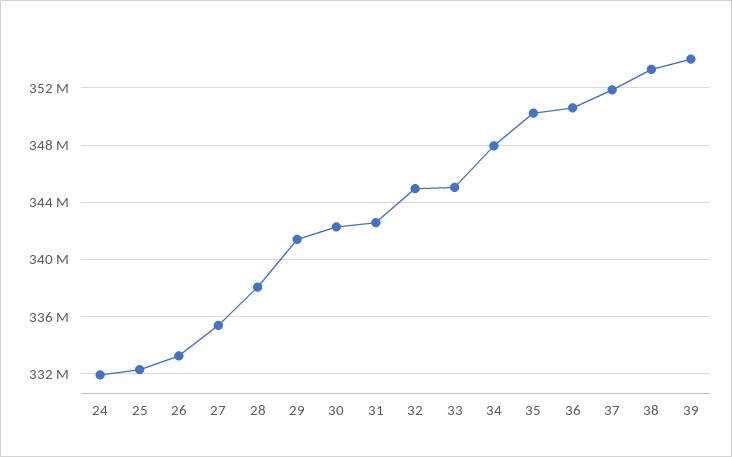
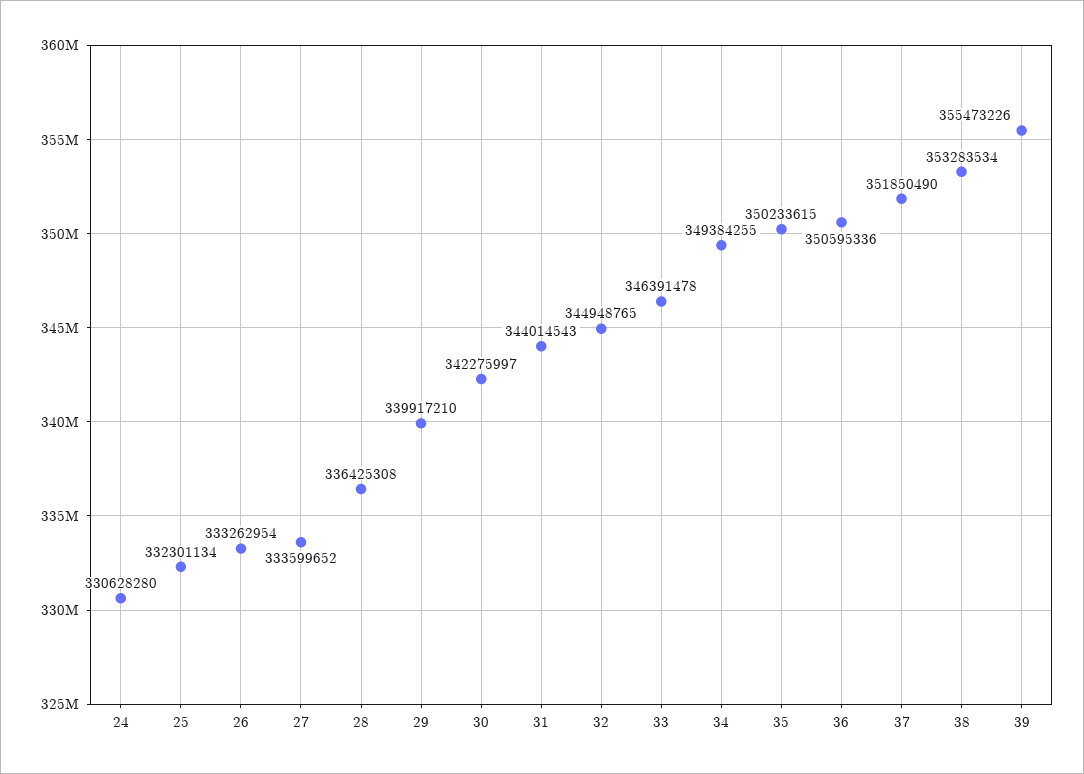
  {
-   "24": 332000000,
+   "24": 330628280,
    "25": 332301134,
    "26": 333262954,
-   "27": 335500000,
+   "27": 333599652,
-   "28": 338000000,
+   "28": 336425308,
-   "29": 341500000,
+   "29": 339917210,
    "30": 342275997,
-   "31": 342500000,
+   "31": 344014543,
    "32": 344948765,
-   "33": 345000000,
+   "33": 346391478,
-   "34": 348000000,
+   "34": 349384255,
    "35": 350233615,
    "36": 350595336,
    "37": 351850490,
    "38": 353283534,
-   "39": 354000000
+   "39": 355473226
  }

